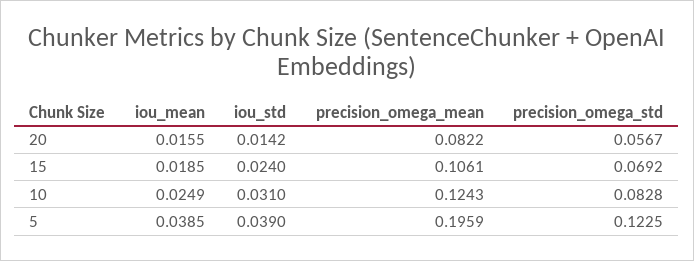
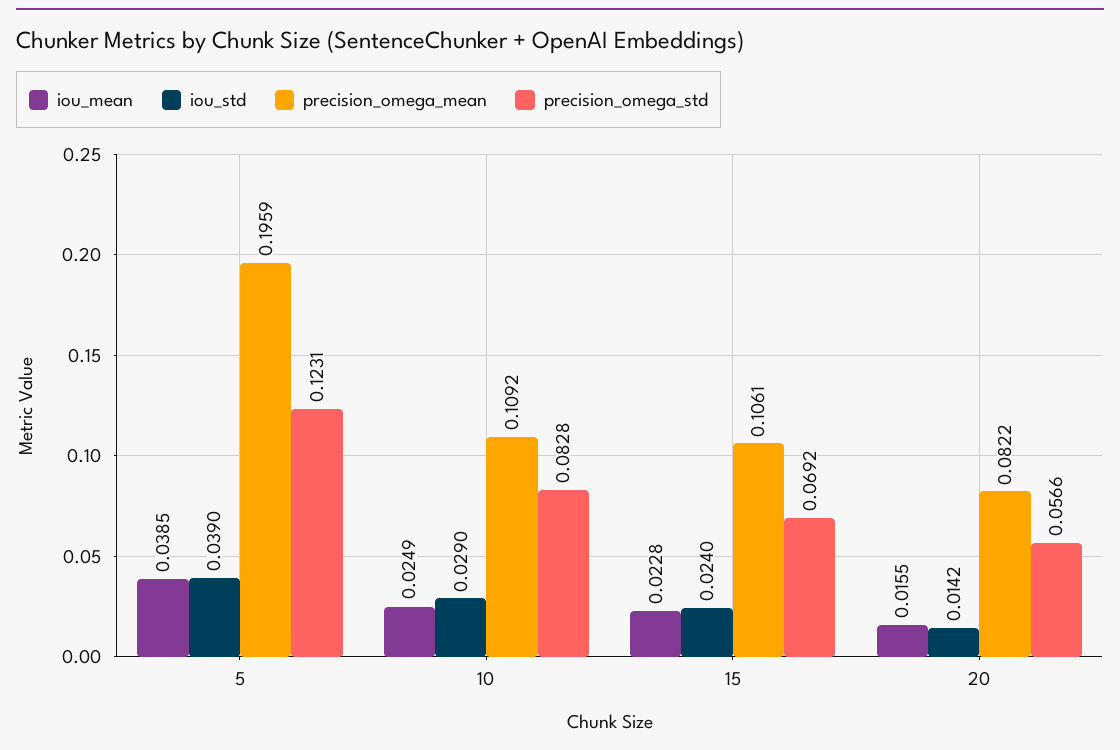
  {
    "iou_mean": {
      "20": 0.0155,
-     "15": 0.0185,
+     "15": 0.0228,
      "10": 0.0249,
      "5": 0.0385
    },
    "iou_std": {
      "20": 0.0142,
      "15": 0.024,
-     "10": 0.031,
+     "10": 0.029,
      "5": 0.039
    },
    "precision_omega_mean": {
      "20": 0.0822,
      "15": 0.1061,
-     "10": 0.1243,
+     "10": 0.1092,
      "5": 0.1959
    },
    "precision_omega_std": {
-     "20": 0.0567,
+     "20": 0.0566,
      "15": 0.0692,
      "10": 0.0828,
-     "5": 0.1225
+     "5": 0.1231
    }
  }

